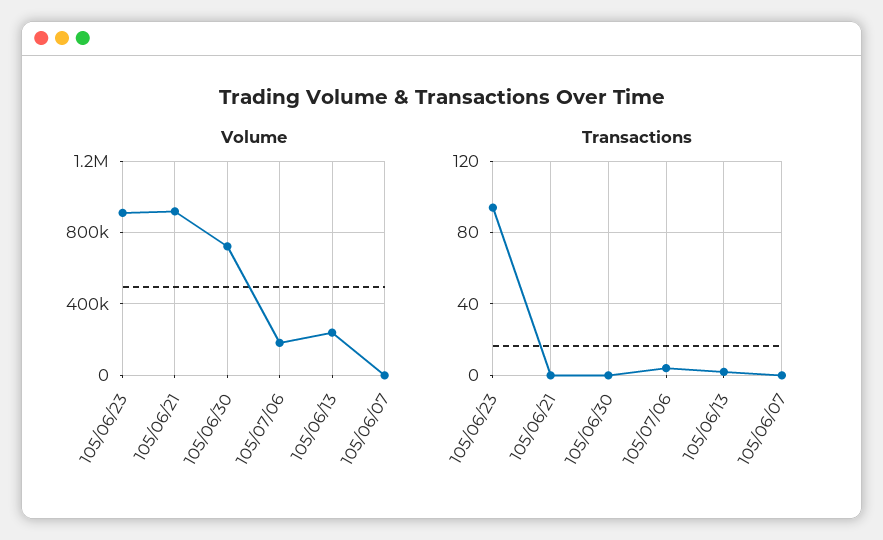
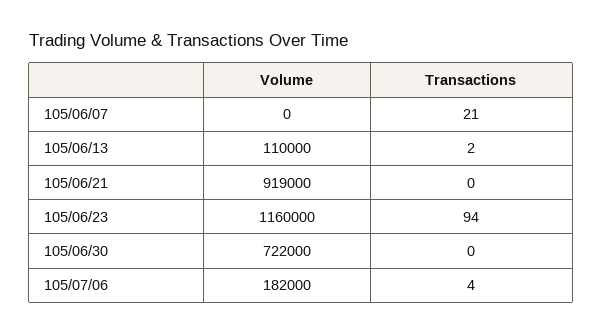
  {
    "Volume": {
-     "105/06/23": 900000,
+     "105/06/23": 1160000,
      "105/06/21": 919000,
      "105/06/30": 722000,
      "105/07/06": 182000,
-     "105/06/13": 250000,
+     "105/06/13": 110000,
      "105/06/07": 0
    },
    "Transactions": {
      "105/06/23": 94,
      "105/06/21": 0,
      "105/06/30": 0,
      "105/07/06": 4,
      "105/06/13": 2,
-     "105/06/07": 0
+     "105/06/07": 21
    }
  }

